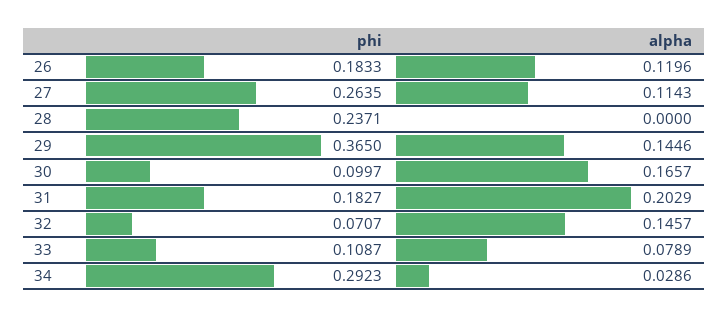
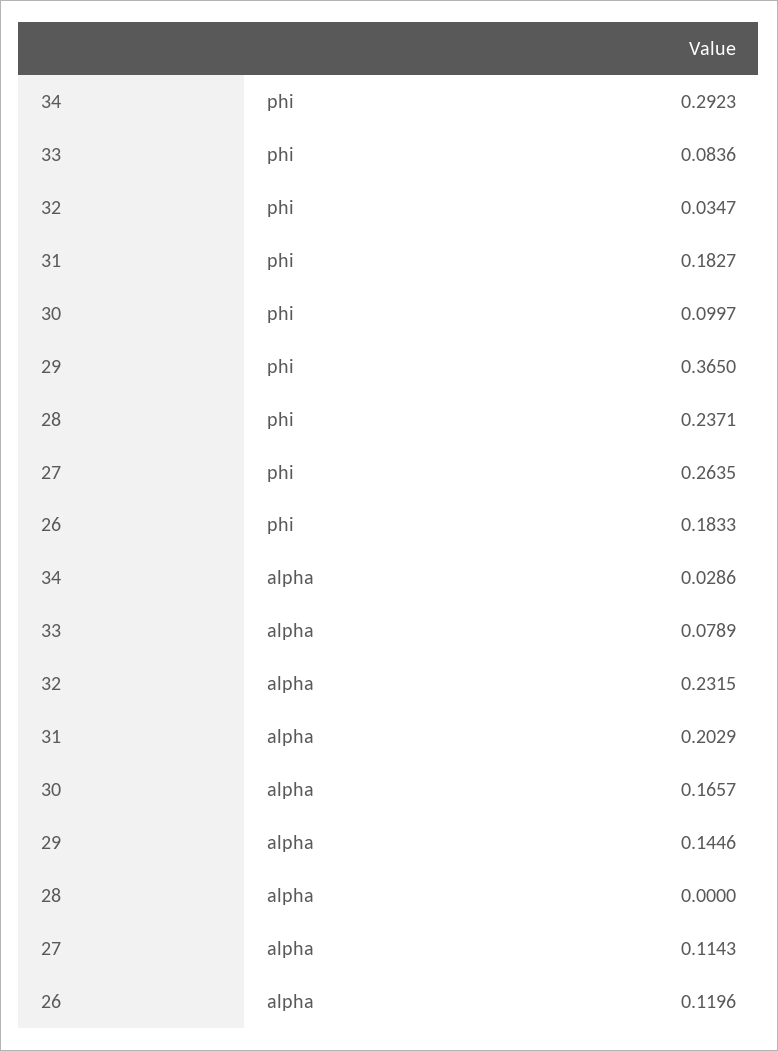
  {
    "phi": {
      "26": 0.1833,
      "27": 0.2635,
      "28": 0.2371,
      "29": 0.365,
      "30": 0.0997,
      "31": 0.1827,
-     "32": 0.0707,
+     "32": 0.0347,
-     "33": 0.1087,
+     "33": 0.0836,
      "34": 0.2923
    },
    "alpha": {
      "26": 0.1196,
      "27": 0.1143,
      "28": 0,
      "29": 0.1446,
      "30": 0.1657,
      "31": 0.2029,
-     "32": 0.1457,
+     "32": 0.2315,
      "33": 0.0789,
      "34": 0.0286
    }
  }

